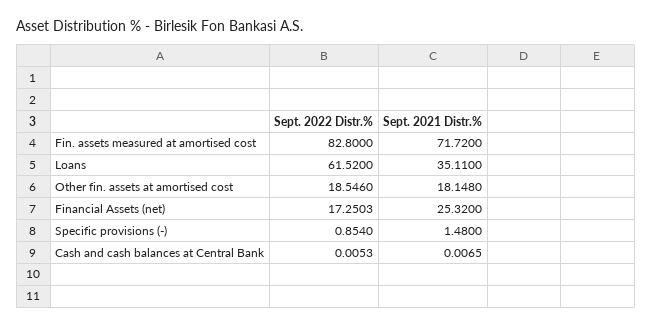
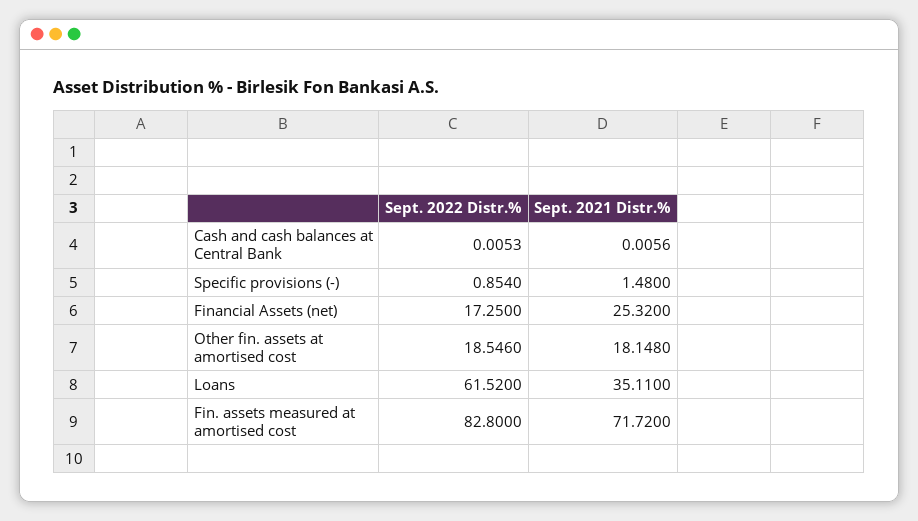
  {
    "Sept. 2022 Distr.%": {
      "Fin. assets measured at amortised cost": 82.8,
      "Loans": 61.52,
      "Other fin. assets at amortised cost": 18.546,
-     "Financial Assets (net)": 17.2503,
+     "Financial Assets (net)": 17.25,
      "Specific provisions (-)": 0.854,
      "Cash and cash balances at Central Bank": 0.0053
    },
    "Sept. 2021 Distr.%": {
      "Fin. assets measured at amortised cost": 71.72,
      "Loans": 35.11,
      "Other fin. assets at amortised cost": 18.148,
      "Financial Assets (net)": 25.32,
      "Specific provisions (-)": 1.48,
-     "Cash and cash balances at Central Bank": 0.0065
+     "Cash and cash balances at Central Bank": 0.0056
    }
  }

